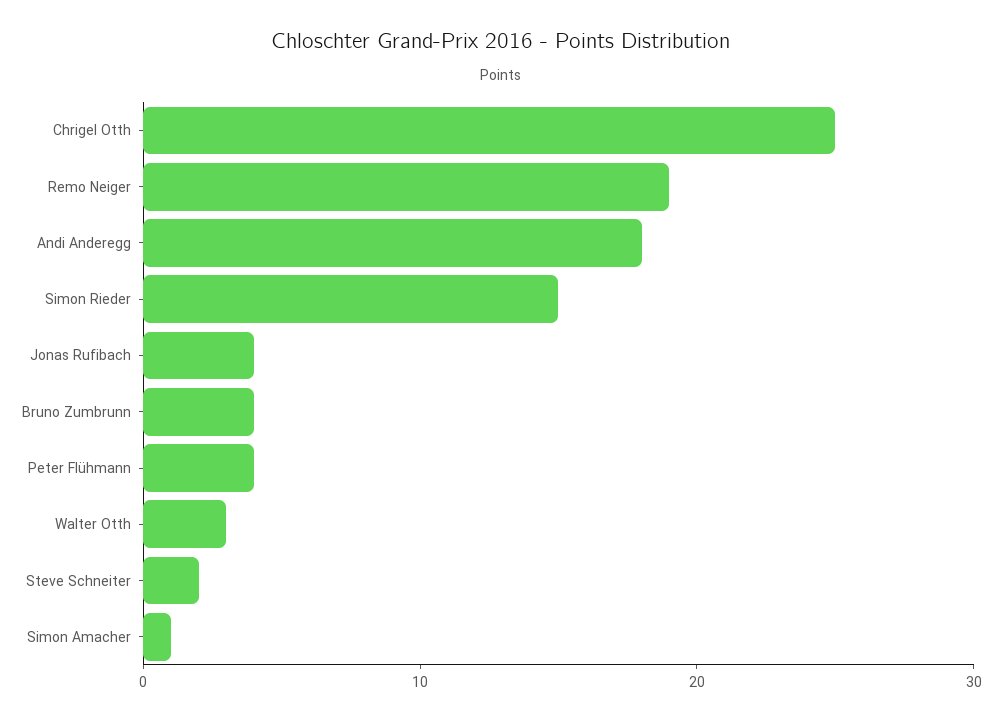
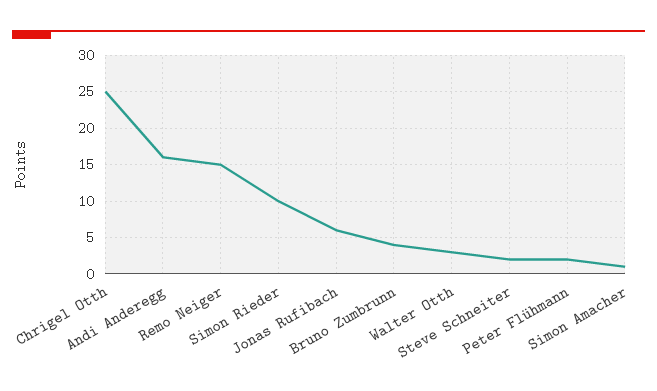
  {
    "Chrigel Otth": 25,
-   "Remo Neiger": 19,
+   "Remo Neiger": 15,
-   "Andi Anderegg": 18,
+   "Andi Anderegg": 16,
-   "Simon Rieder": 15,
+   "Simon Rieder": 10,
-   "Jonas Rufibach": 4,
+   "Jonas Rufibach": 6,
    "Bruno Zumbrunn": 4,
-   "Peter Flühmann": 4,
+   "Peter Flühmann": 2,
    "Walter Otth": 3,
    "Steve Schneiter": 2,
    "Simon Amacher": 1
  }

